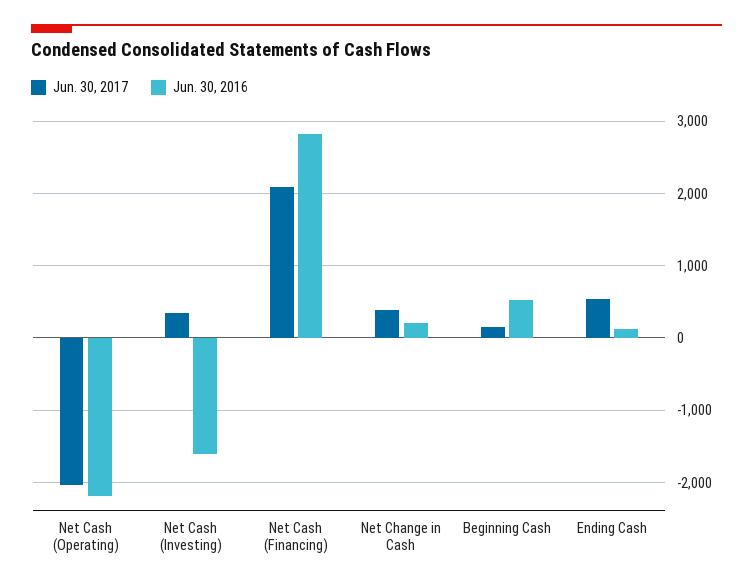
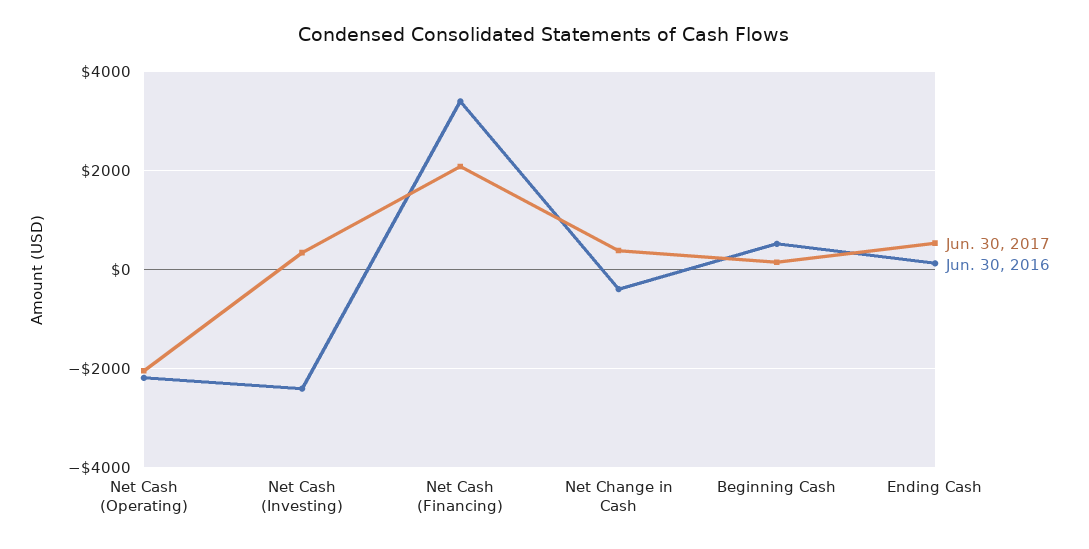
  {
    "Jun. 30, 2017": {
      "Net Cash (Operating)": -2000,
      "Net Cash (Investing)": 300,
      "Net Cash (Financing)": 2100,
      "Net Change in Cash": 400,
      "Beginning Cash": 200,
      "Ending Cash": 500
    },
    "Jun. 30, 2016": {
      "Net Cash (Operating)": -2200,
-     "Net Cash (Investing)": -1600,
+     "Net Cash (Investing)": -2400,
-     "Net Cash (Financing)": 2800,
+     "Net Cash (Financing)": 3400,
-     "Net Change in Cash": 200,
+     "Net Change in Cash": -400,
      "Beginning Cash": 500,
      "Ending Cash": 100
    }
  }

